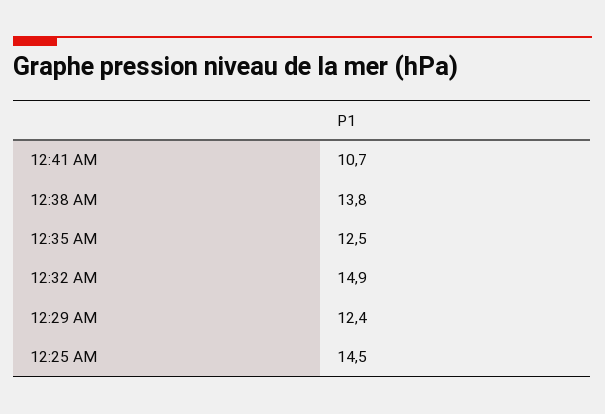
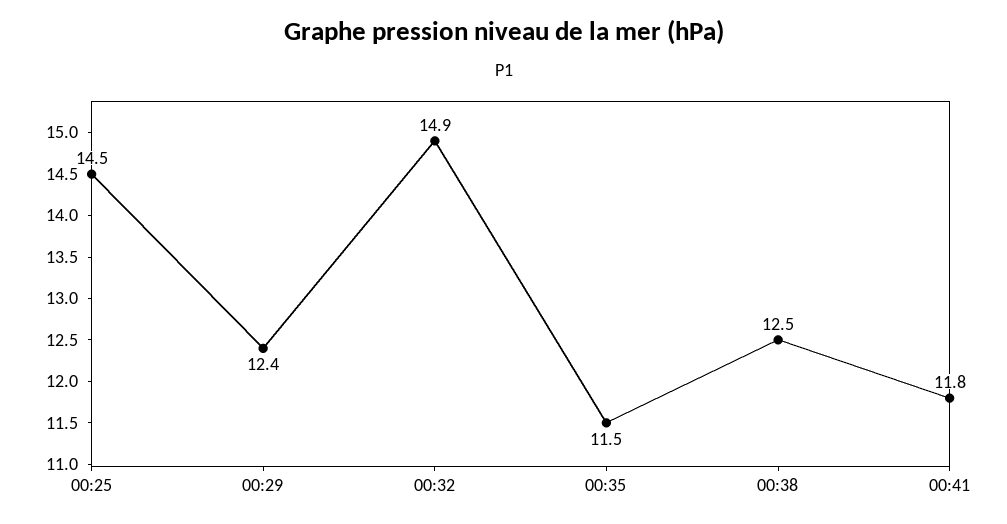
  {
-   "12:41 AM": 10.7,
+   "12:41 AM": 11.8,
-   "12:38 AM": 13.8,
+   "12:38 AM": 12.5,
-   "12:35 AM": 12.5,
+   "12:35 AM": 11.5,
    "12:32 AM": 14.9,
    "12:29 AM": 12.4,
    "12:25 AM": 14.5
  }

